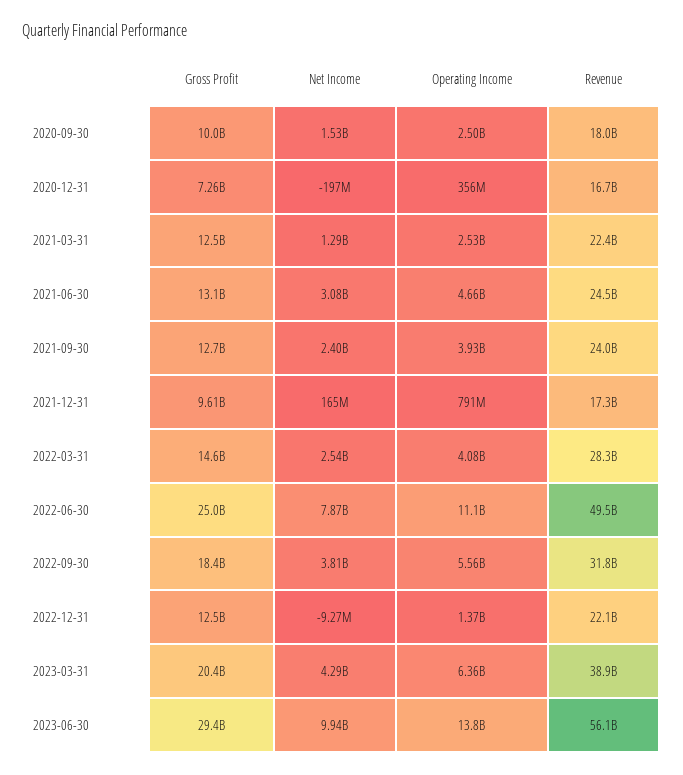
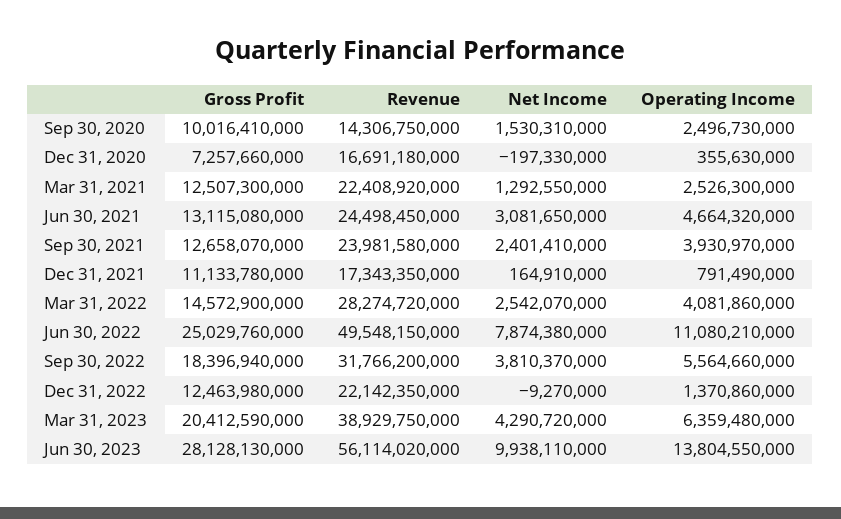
  {
    "Gross Profit": {
      "2020-09-30": 10016410000,
      "2020-12-31": 7257660000,
      "2021-03-31": 12507300000,
      "2021-06-30": 13115080000,
      "2021-09-30": 12658070000,
-     "2021-12-31": 9610000000,
+     "2021-12-31": 11133780000,
      "2022-03-31": 14572900000,
      "2022-06-30": 25029760000,
      "2022-09-30": 18396940000,
      "2022-12-31": 12463980000,
      "2023-03-31": 20412590000,
-     "2023-06-30": 29400000000
+     "2023-06-30": 28128130000
    },
    "Net Income": {
      "2020-09-30": 1530310000,
      "2020-12-31": -197330000,
      "2021-03-31": 1292550000,
      "2021-06-30": 3081650000,
      "2021-09-30": 2401410000,
      "2021-12-31": 164910000,
      "2022-03-31": 2542070000,
      "2022-06-30": 7874380000,
      "2022-09-30": 3810370000,
      "2022-12-31": -9270000,
      "2023-03-31": 4290720000,
      "2023-06-30": 9938110000
    },
    "Operating Income": {
      "2020-09-30": 2496730000,
      "2020-12-31": 355630000,
      "2021-03-31": 2526300000,
      "2021-06-30": 4664320000,
      "2021-09-30": 3930970000,
      "2021-12-31": 791490000,
      "2022-03-31": 4081860000,
      "2022-06-30": 11080210000,
      "2022-09-30": 5564660000,
      "2022-12-31": 1370860000,
      "2023-03-31": 6359480000,
      "2023-06-30": 13804550000
    },
    "Revenue": {
-     "2020-09-30": 18000000000,
+     "2020-09-30": 14306750000,
      "2020-12-31": 16691180000,
      "2021-03-31": 22408920000,
      "2021-06-30": 24498450000,
      "2021-09-30": 23981580000,
      "2021-12-31": 17343350000,
      "2022-03-31": 28274720000,
      "2022-06-30": 49548150000,
      "2022-09-30": 31766200000,
      "2022-12-31": 22142350000,
      "2023-03-31": 38929750000,
      "2023-06-30": 56114020000
    }
  }

